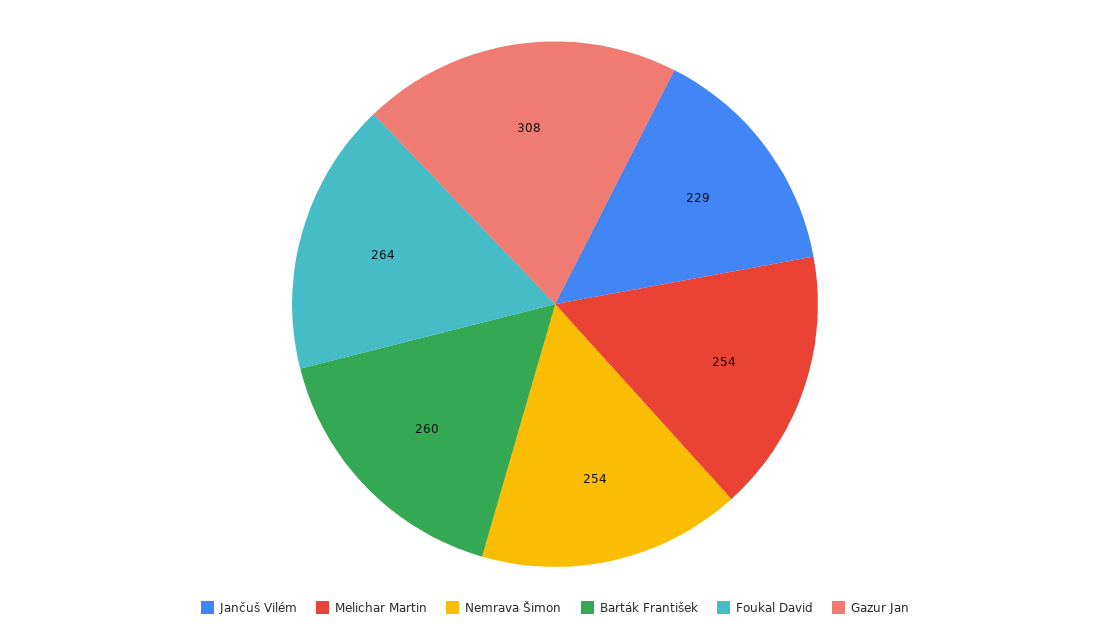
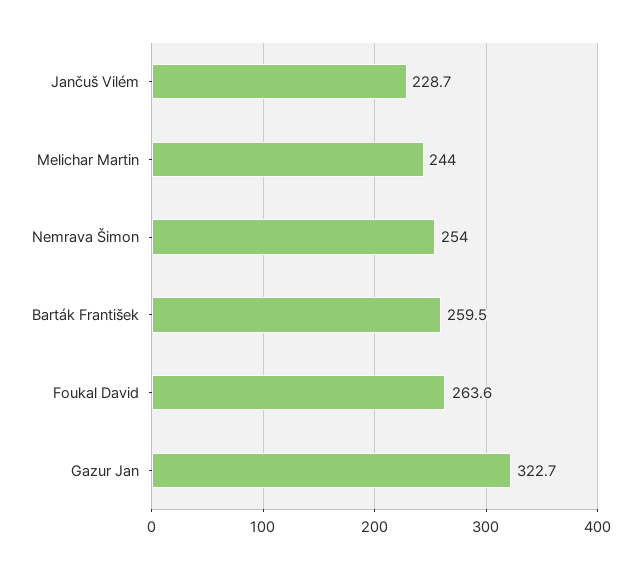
  {
    "Jančuš Vilém": 228.7,
-   "Melichar Martin": 254,
+   "Melichar Martin": 244,
    "Nemrava Šimon": 254,
    "Barták František": 259.5,
    "Foukal David": 263.6,
-   "Gazur Jan": 308
+   "Gazur Jan": 322.7
  }

